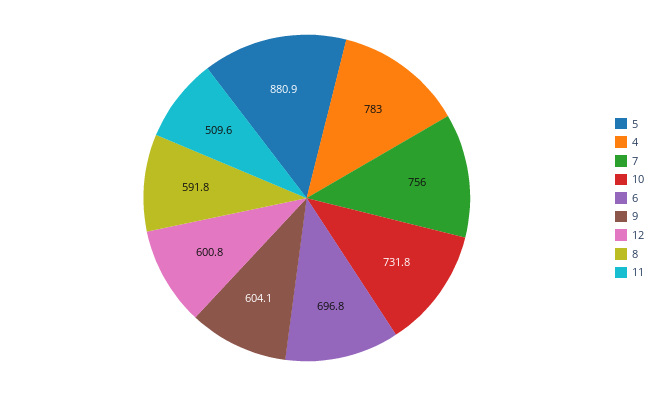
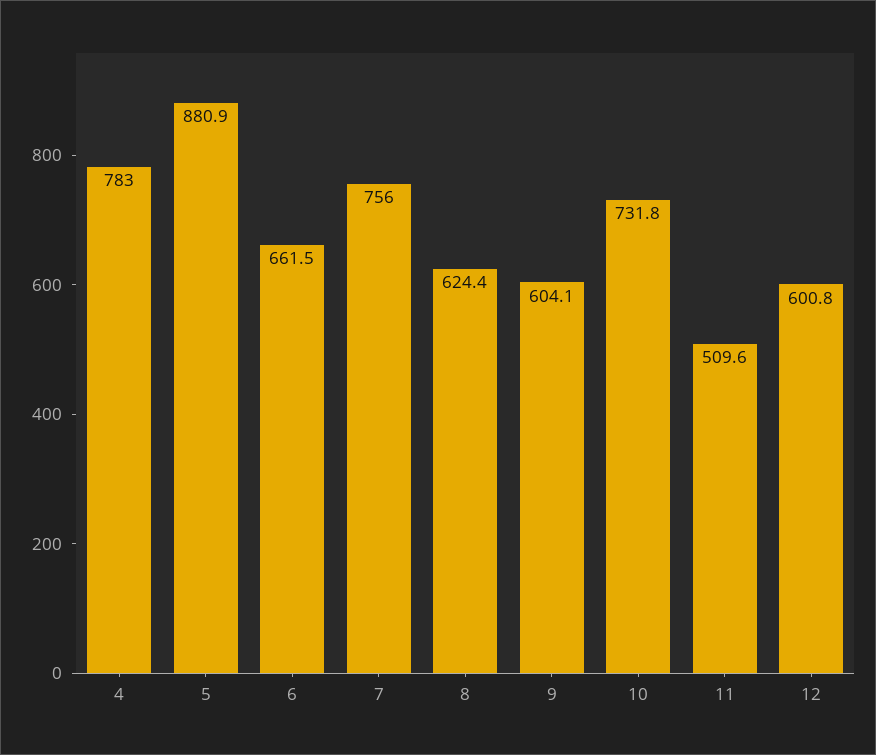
  {
    "5": 880.9,
    "4": 783,
    "7": 756,
    "10": 731.8,
-   "6": 696.8,
+   "6": 661.5,
    "9": 604.1,
    "12": 600.8,
-   "8": 591.8,
+   "8": 624.4,
    "11": 509.6
  }

